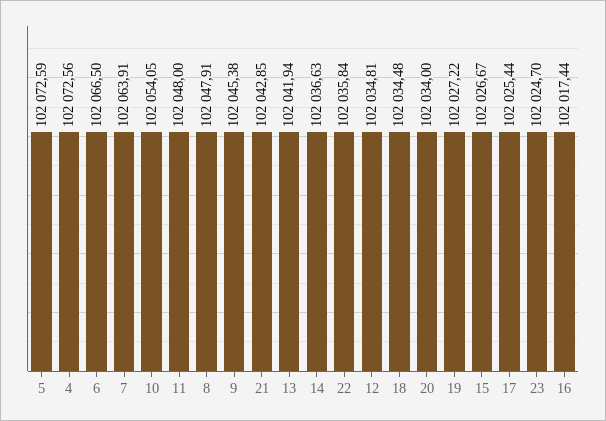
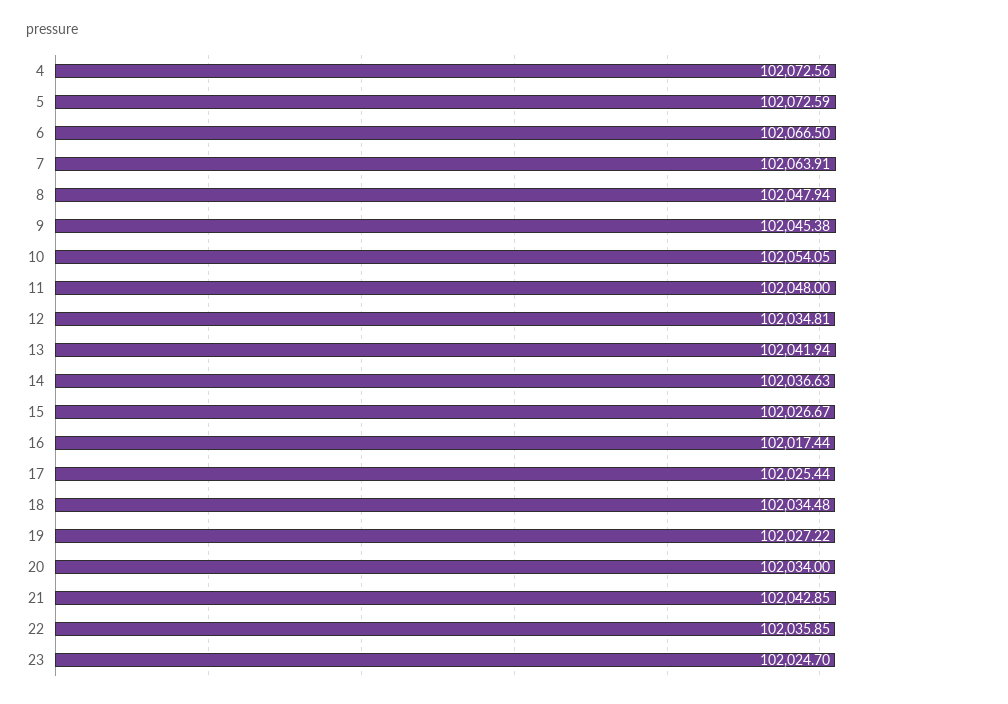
  {
    "5": 102072.59,
    "4": 102072.56,
    "6": 102066.5,
    "7": 102063.91,
    "10": 102054.05,
    "11": 102048,
-   "8": 102047.91,
+   "8": 102047.94,
    "9": 102045.38,
    "21": 102042.85,
    "13": 102041.94,
    "14": 102036.63,
-   "22": 102035.84,
+   "22": 102035.85,
    "12": 102034.81,
    "18": 102034.48,
    "20": 102034,
    "19": 102027.22,
    "15": 102026.67,
    "17": 102025.44,
    "23": 102024.7,
    "16": 102017.44
  }

